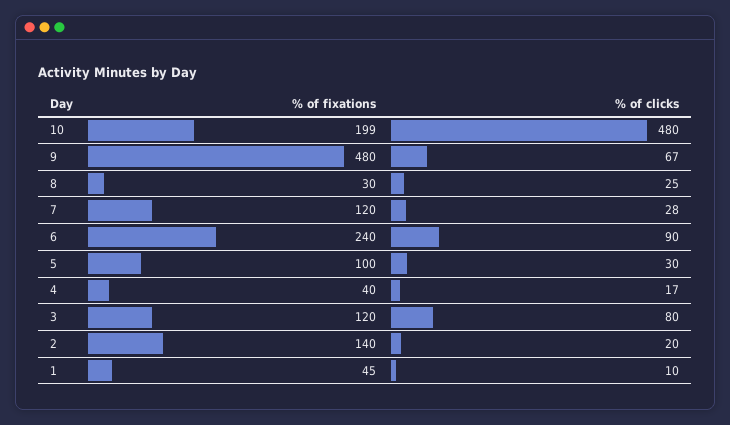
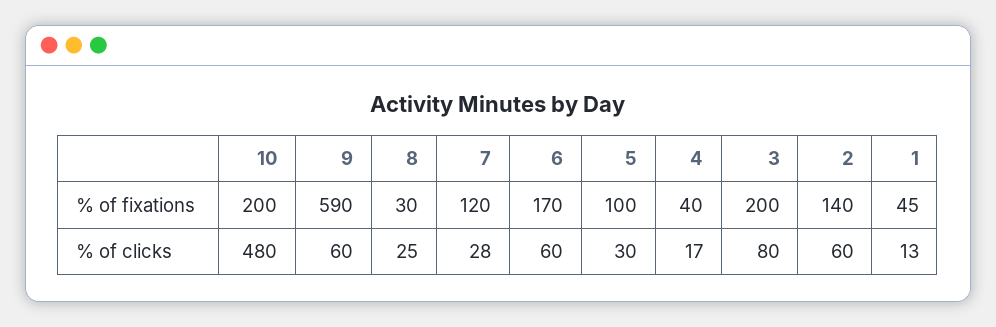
  {
    "% of fixations": {
-     "10": 199,
+     "10": 200,
-     "9": 480,
+     "9": 590,
      "8": 30,
      "7": 120,
-     "6": 240,
+     "6": 170,
      "5": 100,
      "4": 40,
-     "3": 120,
+     "3": 200,
      "2": 140,
      "1": 45
    },
    "% of clicks": {
      "10": 480,
-     "9": 67,
+     "9": 60,
      "8": 25,
      "7": 28,
-     "6": 90,
+     "6": 60,
      "5": 30,
      "4": 17,
      "3": 80,
-     "2": 20,
+     "2": 60,
-     "1": 10
+     "1": 13
    }
  }

